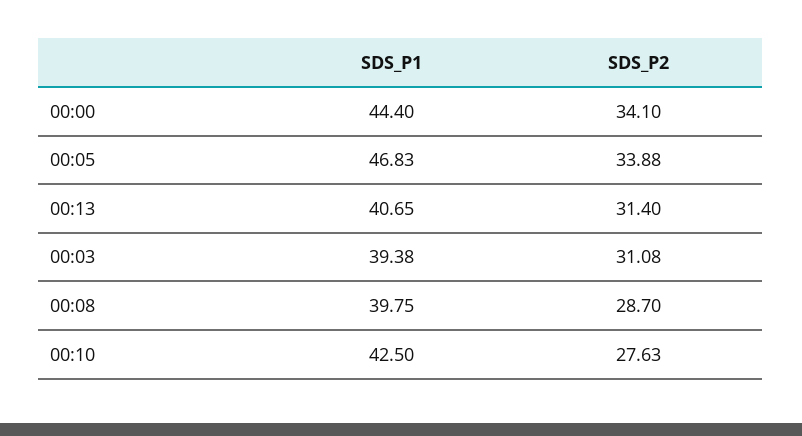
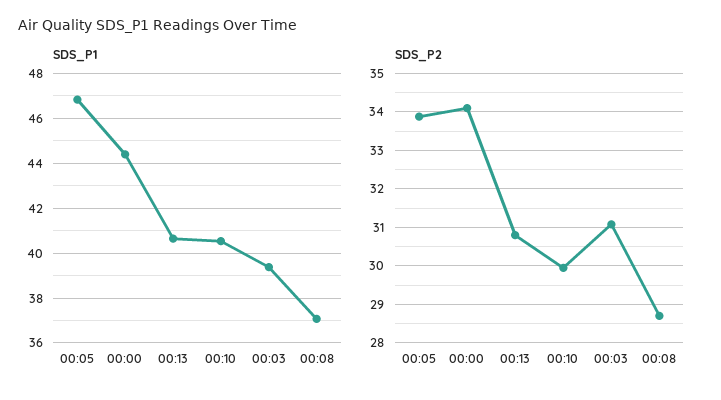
  {
    "SDS_P1": {
      "00:00": 44.4,
      "00:05": 46.83,
      "00:13": 40.65,
      "00:03": 39.38,
-     "00:08": 39.75,
+     "00:08": 37,
-     "00:10": 42.5
+     "00:10": 40.5
    },
    "SDS_P2": {
      "00:00": 34.1,
      "00:05": 33.88,
-     "00:13": 31.4,
+     "00:13": 30.8,
      "00:03": 31.08,
      "00:08": 28.7,
-     "00:10": 27.63
+     "00:10": 30
    }
  }

